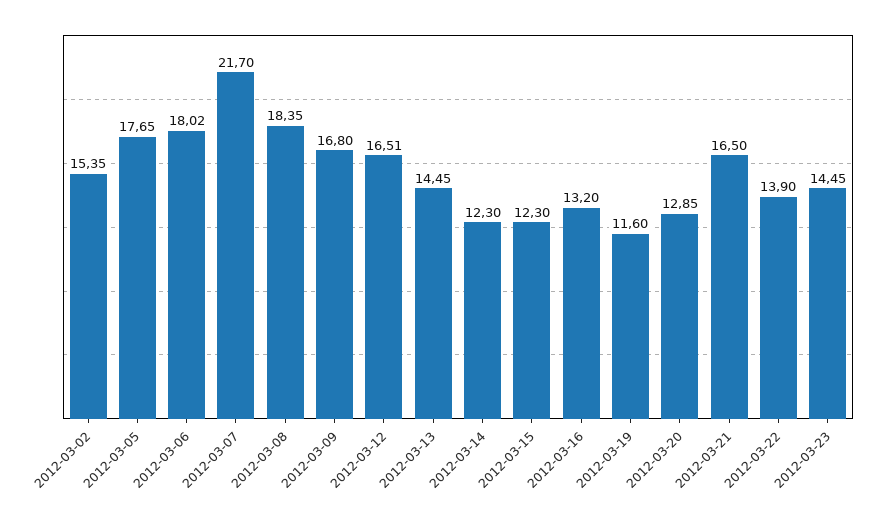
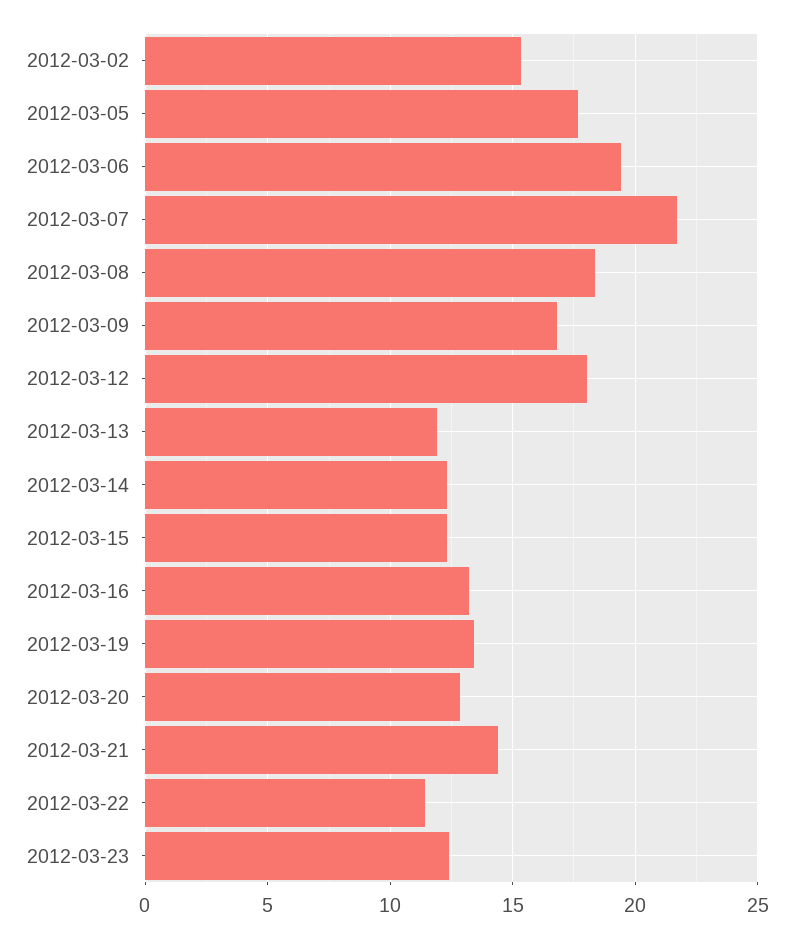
  {
    "2012-03-02": 15.35,
    "2012-03-05": 17.65,
-   "2012-03-06": 18.02,
+   "2012-03-06": 19.5,
    "2012-03-07": 21.7,
    "2012-03-08": 18.35,
    "2012-03-09": 16.8,
-   "2012-03-12": 16.51,
+   "2012-03-12": 18,
-   "2012-03-13": 14.45,
+   "2012-03-13": 12,
    "2012-03-14": 12.3,
    "2012-03-15": 12.3,
    "2012-03-16": 13.2,
-   "2012-03-19": 11.6,
+   "2012-03-19": 13.5,
    "2012-03-20": 12.85,
-   "2012-03-21": 16.5,
+   "2012-03-21": 14.5,
-   "2012-03-22": 13.9,
+   "2012-03-22": 11.5,
-   "2012-03-23": 14.45
+   "2012-03-23": 12.5
  }

